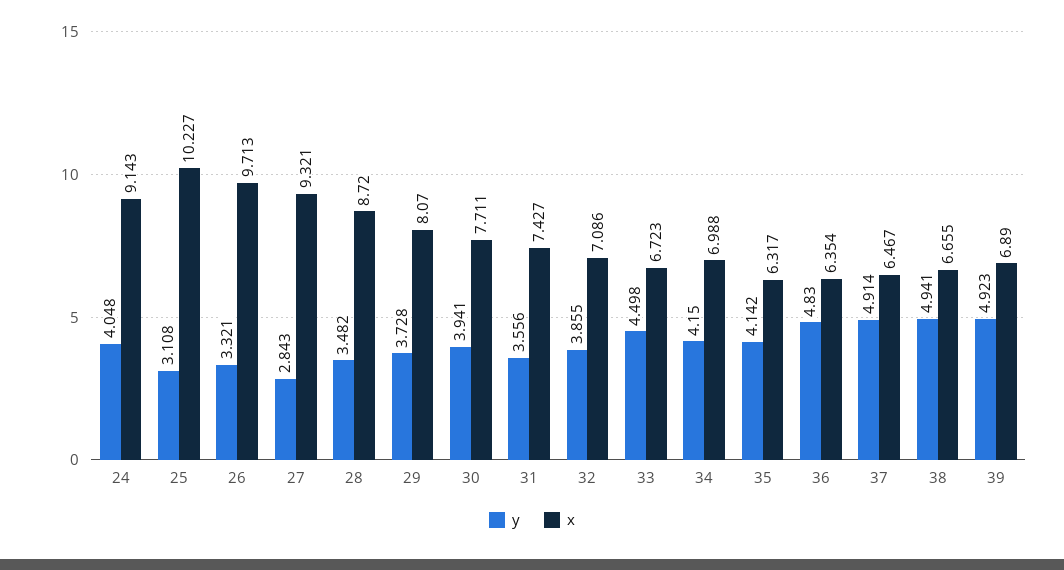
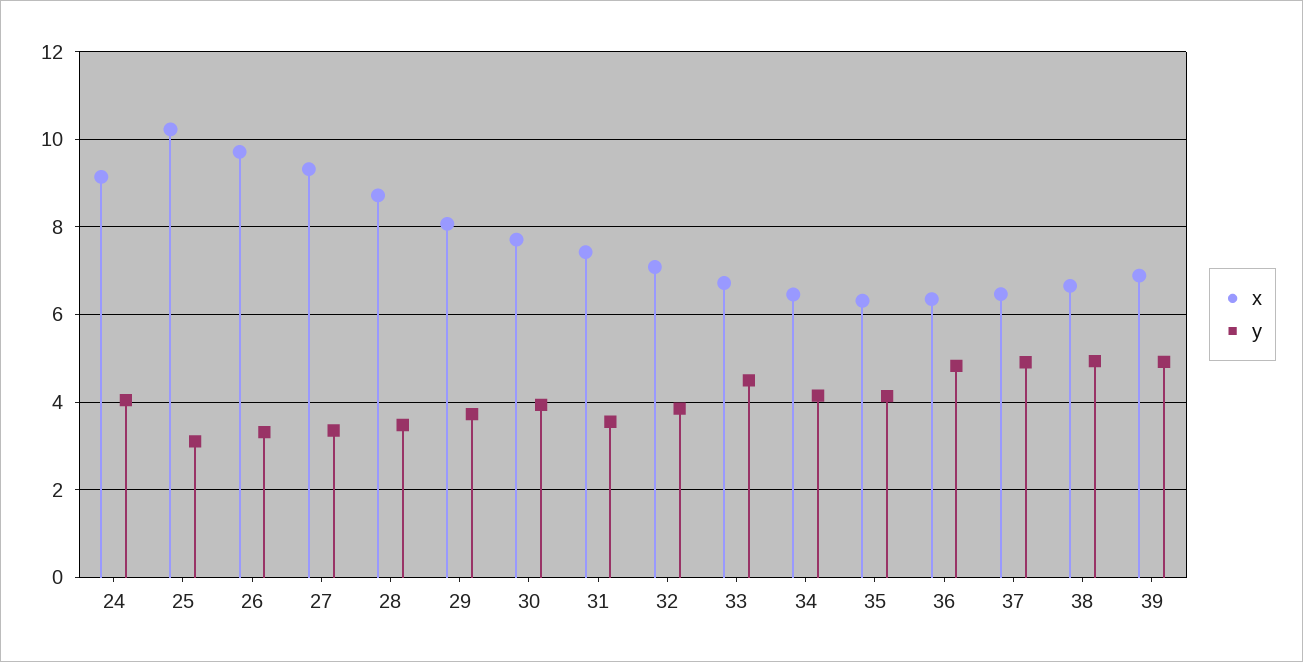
  {
    "y": {
      "24": 4.048,
      "25": 3.108,
      "26": 3.321,
-     "27": 2.843,
+     "27": 3.4,
      "28": 3.482,
      "29": 3.728,
      "30": 3.941,
      "31": 3.556,
      "32": 3.855,
      "33": 4.498,
      "34": 4.15,
      "35": 4.142,
      "36": 4.83,
      "37": 4.914,
      "38": 4.941,
      "39": 4.923
    },
    "x": {
      "24": 9.143,
      "25": 10.227,
      "26": 9.713,
      "27": 9.321,
      "28": 8.72,
      "29": 8.07,
      "30": 7.711,
      "31": 7.427,
      "32": 7.086,
      "33": 6.723,
-     "34": 6.988,
+     "34": 6.4,
      "35": 6.317,
      "36": 6.354,
      "37": 6.467,
      "38": 6.655,
      "39": 6.89
    }
  }

